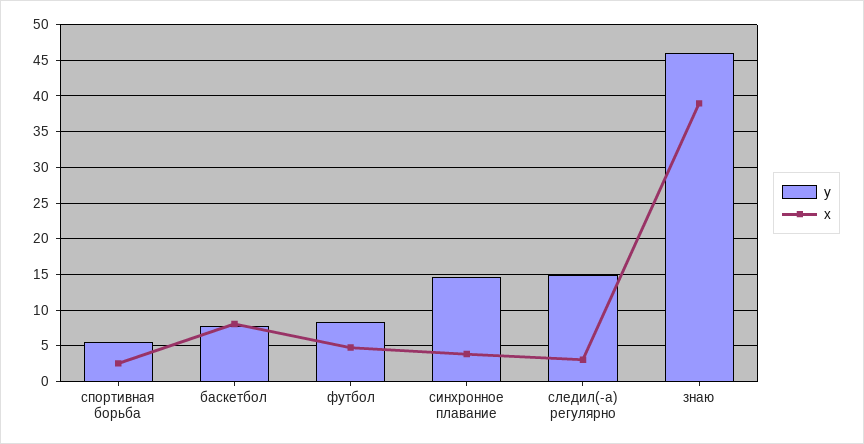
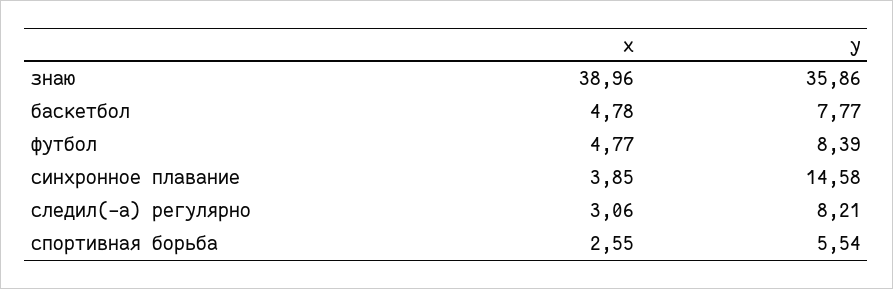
  {
    "y": {
      "спортивная борьба": 5.54,
      "баскетбол": 7.77,
      "футбол": 8.39,
      "синхронное плавание": 14.58,
-     "следил(-а) регулярно": 15,
+     "следил(-а) регулярно": 8.21,
-     "знаю": 46
+     "знаю": 35.86
    },
    "x": {
      "спортивная борьба": 2.55,
-     "баскетбол": 8,
+     "баскетбол": 4.78,
      "футбол": 4.77,
      "синхронное плавание": 3.85,
      "следил(-а) регулярно": 3.06,
      "знаю": 38.96
    }
  }

